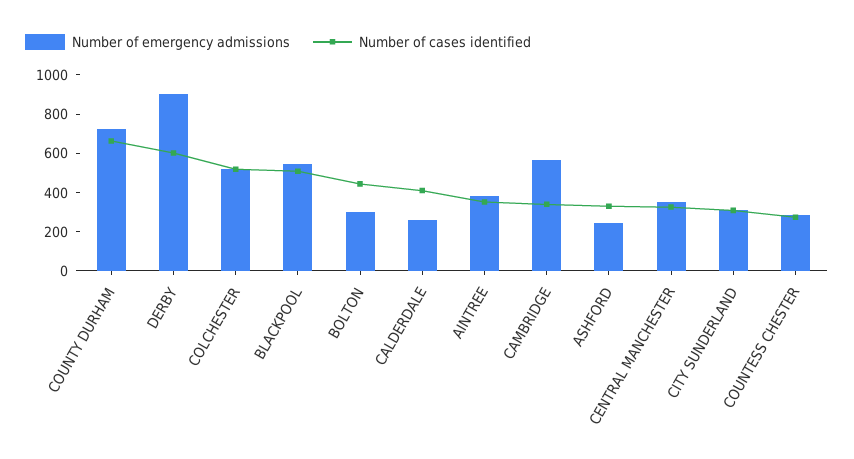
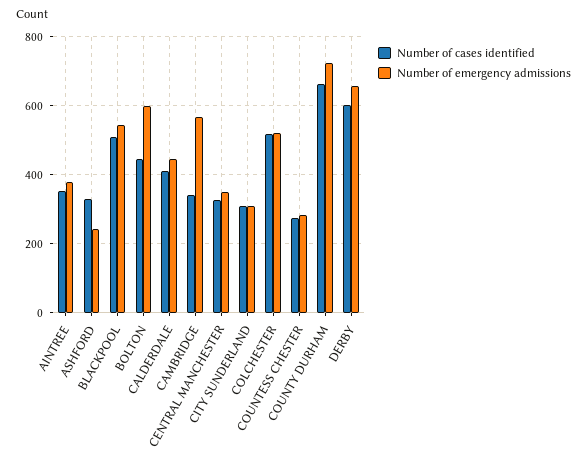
  {
    "Number of emergency admissions": {
      "COUNTY DURHAM": 720,
-     "DERBY": 900,
+     "DERBY": 660,
      "COLCHESTER": 520,
      "BLACKPOOL": 540,
-     "BOLTON": 300,
+     "BOLTON": 600,
-     "CALDERDALE": 250,
+     "CALDERDALE": 440,
      "AINTREE": 380,
      "CAMBRIDGE": 560,
      "ASHFORD": 240,
      "CENTRAL MANCHESTER": 360,
      "CITY SUNDERLAND": 300,
      "COUNTESS CHESTER": 280
    },
    "Number of cases identified": {
      "COUNTY DURHAM": 660,
      "DERBY": 600,
      "COLCHESTER": 520,
      "BLACKPOOL": 500,
      "BOLTON": 440,
      "CALDERDALE": 420,
      "AINTREE": 360,
      "CAMBRIDGE": 340,
      "ASHFORD": 340,
      "CENTRAL MANCHESTER": 320,
      "CITY SUNDERLAND": 300,
      "COUNTESS CHESTER": 280
    }
  }

